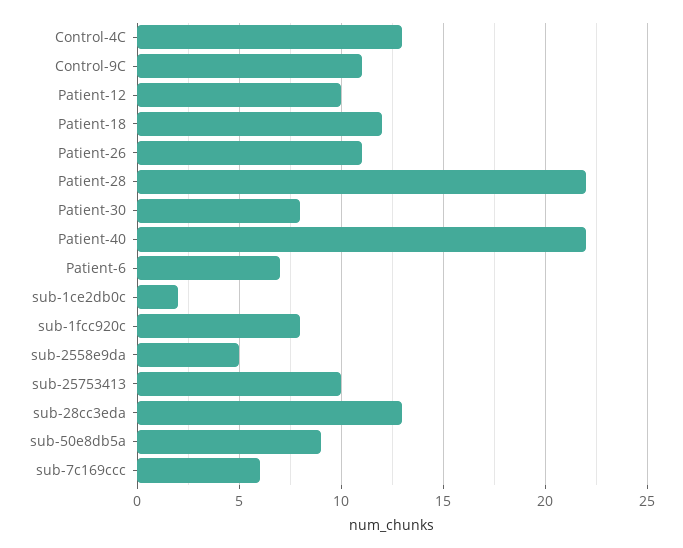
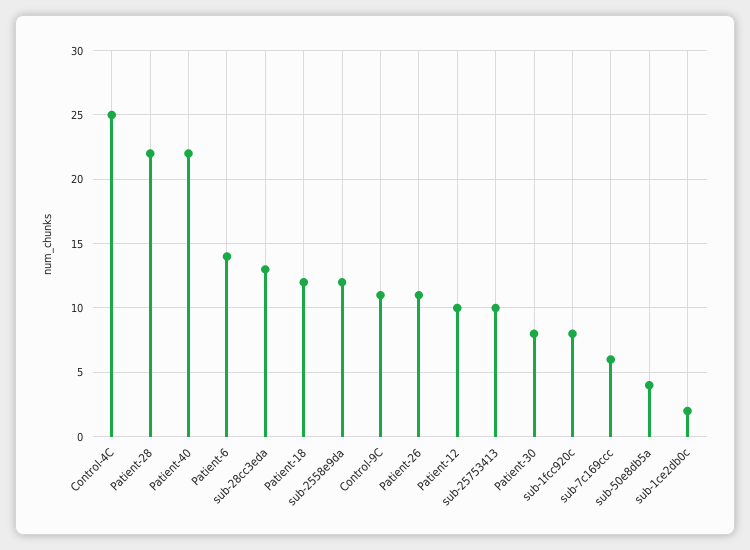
  {
-   "Control-4C": 13,
+   "Control-4C": 25,
    "Control-9C": 11,
    "Patient-12": 10,
    "Patient-18": 12,
    "Patient-26": 11,
    "Patient-28": 22,
    "Patient-30": 8,
    "Patient-40": 22,
-   "Patient-6": 7,
+   "Patient-6": 14,
    "sub-1ce2db0c": 2,
    "sub-1fcc920c": 8,
-   "sub-2558e9da": 5,
+   "sub-2558e9da": 12,
    "sub-25753413": 10,
    "sub-28cc3eda": 13,
-   "sub-50e8db5a": 9,
+   "sub-50e8db5a": 4,
    "sub-7c169ccc": 6
  }

